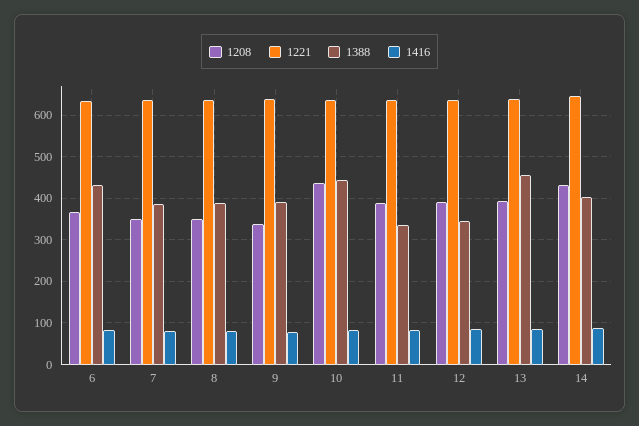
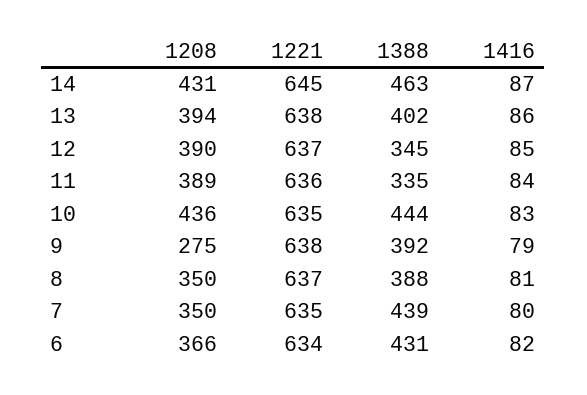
  {
    "1208": {
      "6": 366,
      "7": 350,
      "8": 350,
-     "9": 340,
+     "9": 275,
      "10": 436,
      "11": 389,
      "12": 390,
      "13": 394,
      "14": 431
    },
    "1221": {
      "6": 634,
      "7": 635,
      "8": 637,
      "9": 638,
      "10": 635,
      "11": 636,
      "12": 637,
      "13": 638,
      "14": 645
    },
    "1388": {
      "6": 431,
-     "7": 380,
+     "7": 439,
      "8": 388,
      "9": 392,
      "10": 444,
      "11": 335,
      "12": 345,
-     "13": 460,
+     "13": 402,
-     "14": 400
+     "14": 463
    },
    "1416": {
      "6": 82,
      "7": 80,
      "8": 81,
      "9": 79,
      "10": 83,
      "11": 84,
      "12": 85,
      "13": 86,
      "14": 87
    }
  }

